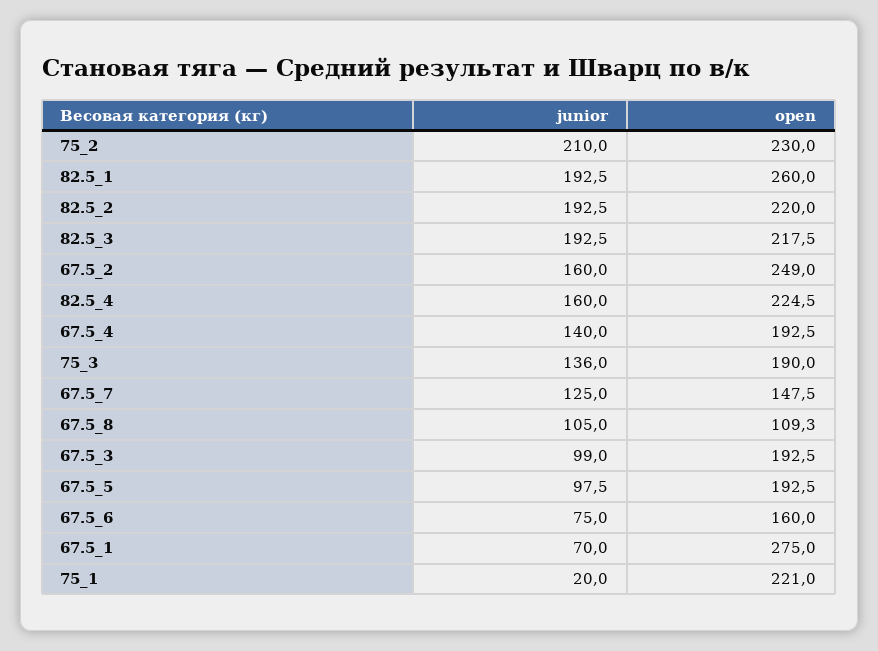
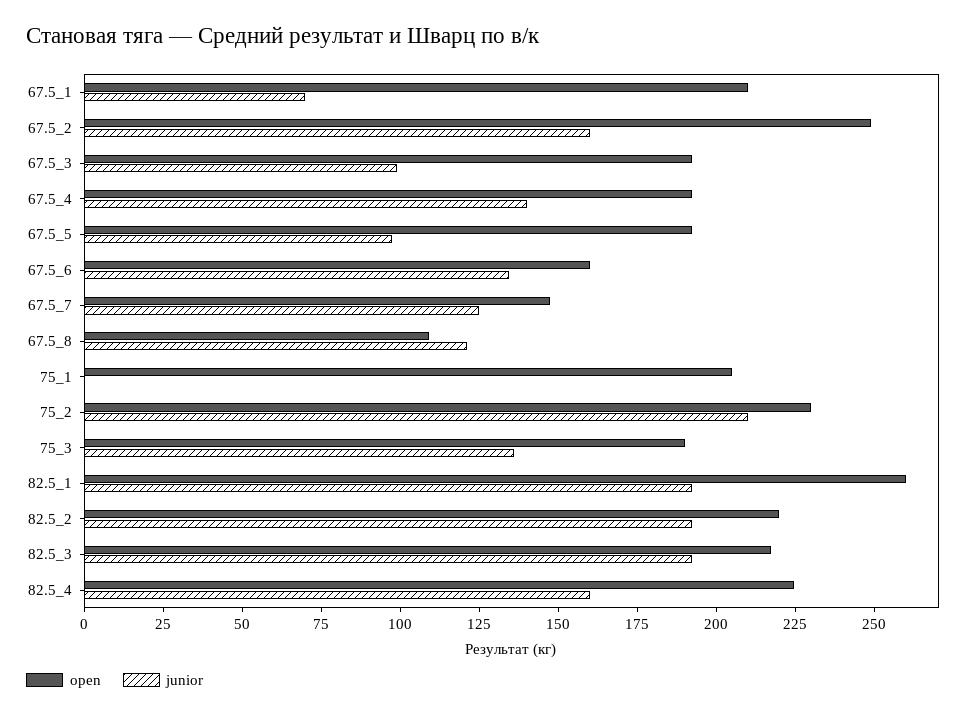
  {
    "junior": {
      "75_2": 210,
      "82.5_1": 192.5,
      "82.5_2": 192.5,
      "82.5_3": 192.5,
      "67.5_2": 160,
      "82.5_4": 160,
      "67.5_4": 140,
      "75_3": 136,
      "67.5_7": 125,
-     "67.5_8": 105,
+     "67.5_8": 120,
      "67.5_3": 99,
      "67.5_5": 97.5,
-     "67.5_6": 75,
+     "67.5_6": 135,
      "67.5_1": 70,
-     "75_1": 20
+     "75_1": 0
    },
    "open": {
      "75_2": 230,
      "82.5_1": 260,
      "82.5_2": 220,
      "82.5_3": 217.5,
      "67.5_2": 249,
      "82.5_4": 224.5,
      "67.5_4": 192.5,
      "75_3": 190,
      "67.5_7": 147.5,
      "67.5_8": 109.3,
      "67.5_3": 192.5,
      "67.5_5": 192.5,
      "67.5_6": 160,
-     "67.5_1": 275,
+     "67.5_1": 210,
-     "75_1": 221
+     "75_1": 205
    }
  }

